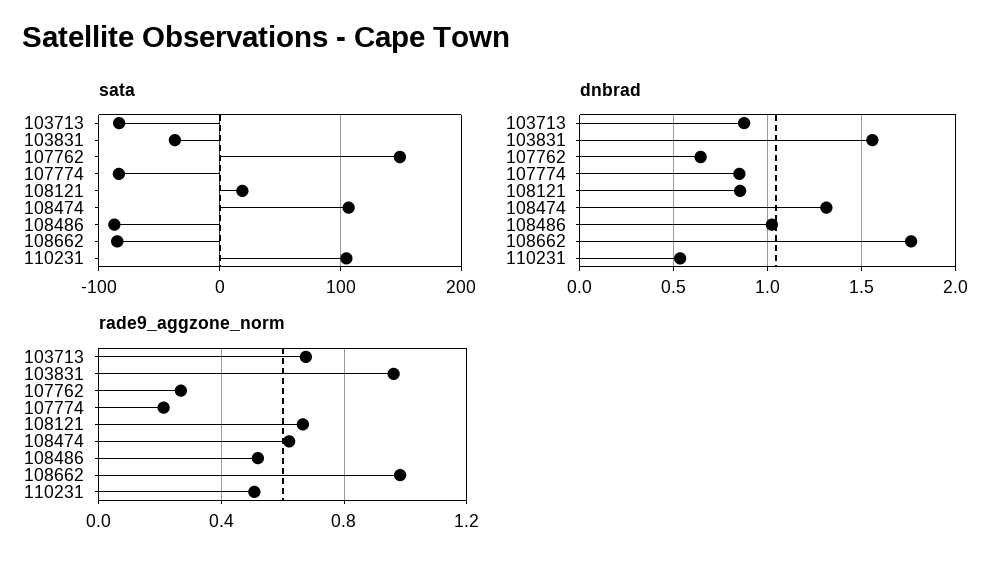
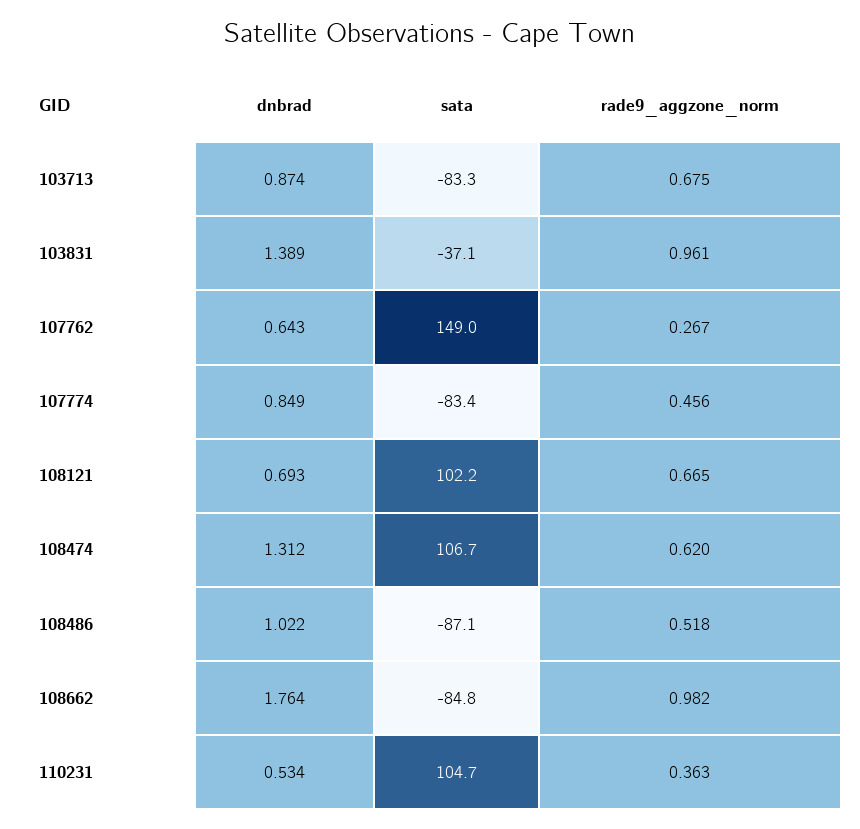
  {
    "sata": {
      "103713": -83.3,
      "103831": -37.1,
      "107762": 149,
      "107774": -83.4,
-     "108121": 20,
+     "108121": 102.2,
      "108474": 106.7,
      "108486": -87.1,
      "108662": -84.8,
      "110231": 104.7
    },
    "dnbrad": {
      "103713": 0.874,
-     "103831": 1.55,
+     "103831": 1.389,
      "107762": 0.643,
      "107774": 0.849,
-     "108121": 0.85,
+     "108121": 0.693,
      "108474": 1.312,
      "108486": 1.022,
      "108662": 1.764,
      "110231": 0.534
    },
    "rade9_aggzone_norm": {
      "103713": 0.675,
      "103831": 0.961,
      "107762": 0.267,
-     "107774": 0.2,
+     "107774": 0.456,
      "108121": 0.665,
      "108474": 0.62,
      "108486": 0.518,
      "108662": 0.982,
-     "110231": 0.5
+     "110231": 0.363
    }
  }

